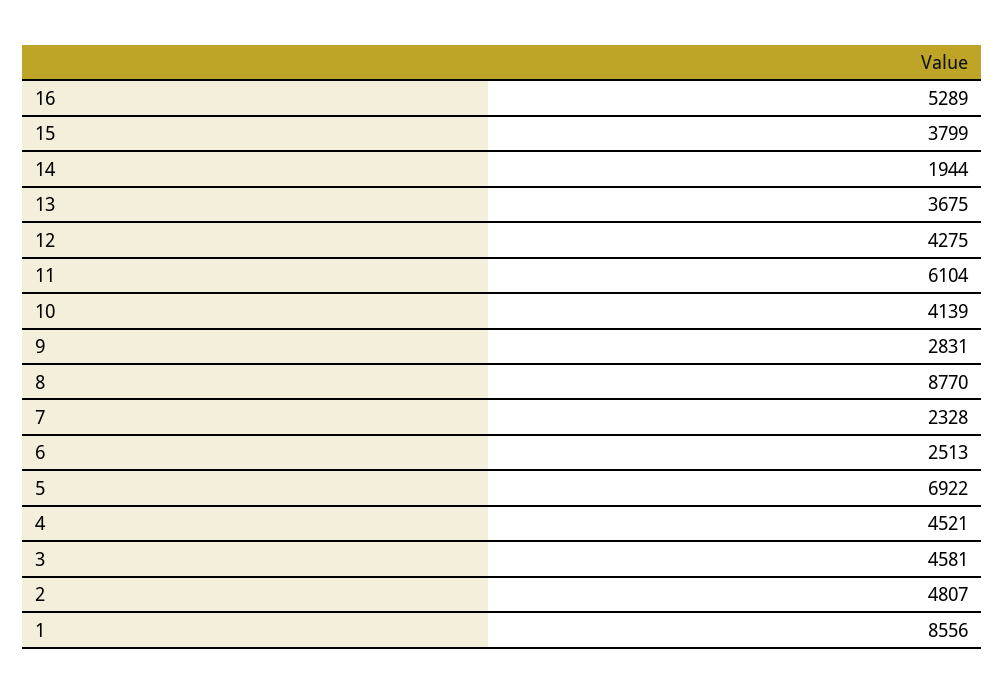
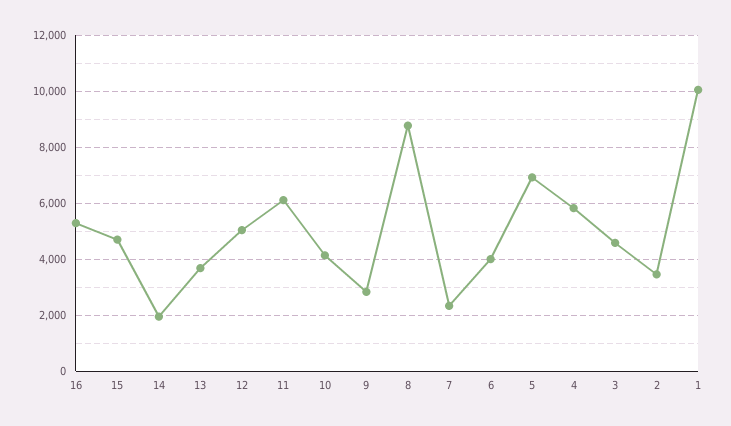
  {
    "16": 5289,
-   "15": 3799,
+   "15": 4750,
    "14": 1944,
    "13": 3675,
-   "12": 4275,
+   "12": 5000,
    "11": 6104,
    "10": 4139,
    "9": 2831,
    "8": 8770,
    "7": 2328,
-   "6": 2513,
+   "6": 4000,
    "5": 6922,
-   "4": 4521,
+   "4": 5750,
    "3": 4581,
-   "2": 4807,
+   "2": 3500,
-   "1": 8556
+   "1": 10000
  }

